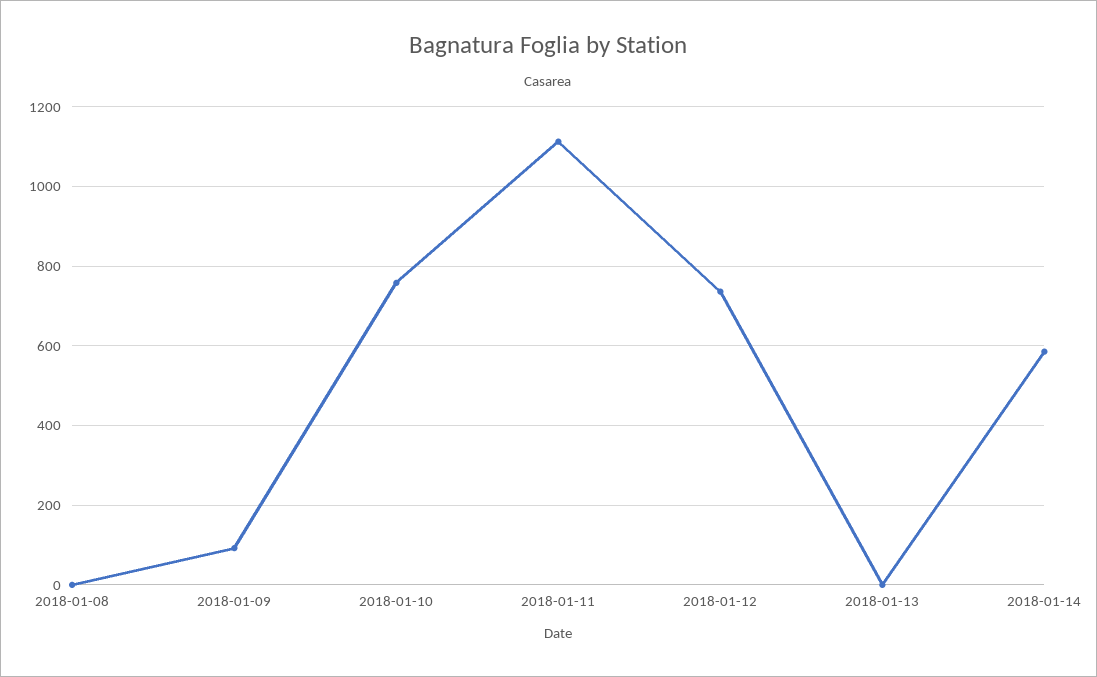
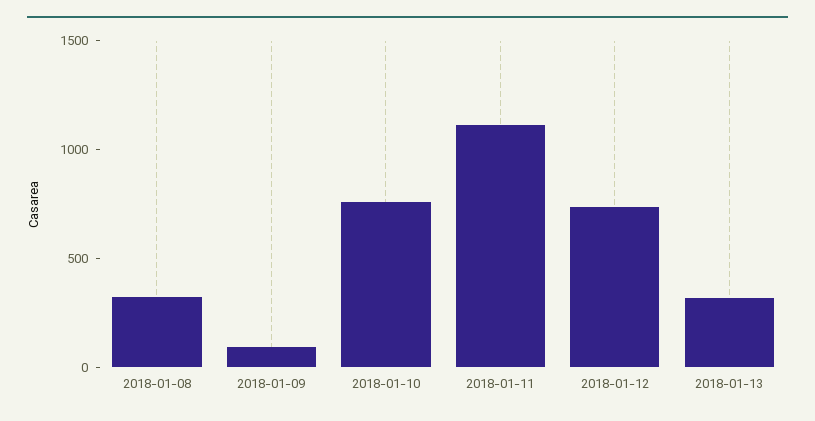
  {
-   "2018-01-08": 0,
+   "2018-01-08": 300,
    "2018-01-09": 100,
    "2018-01-10": 760,
    "2018-01-11": 1120,
    "2018-01-12": 740,
-   "2018-01-13": 0,
+   "2018-01-13": 300
-   "2018-01-14": 580
  }

